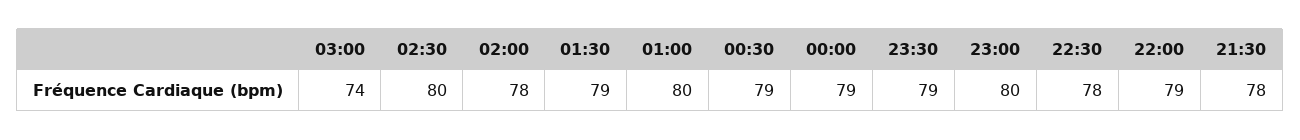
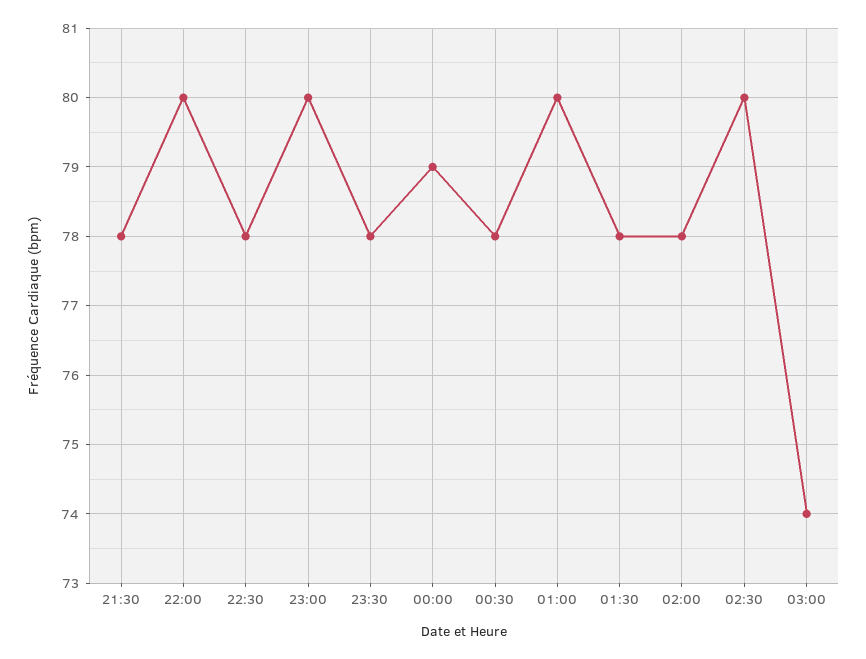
  {
    "03:00": 74,
    "02:30": 80,
    "02:00": 78,
-   "01:30": 79,
+   "01:30": 78,
    "01:00": 80,
-   "00:30": 79,
+   "00:30": 78,
    "00:00": 79,
-   "23:30": 79,
+   "23:30": 78,
    "23:00": 80,
    "22:30": 78,
-   "22:00": 79,
+   "22:00": 80,
    "21:30": 78
  }

